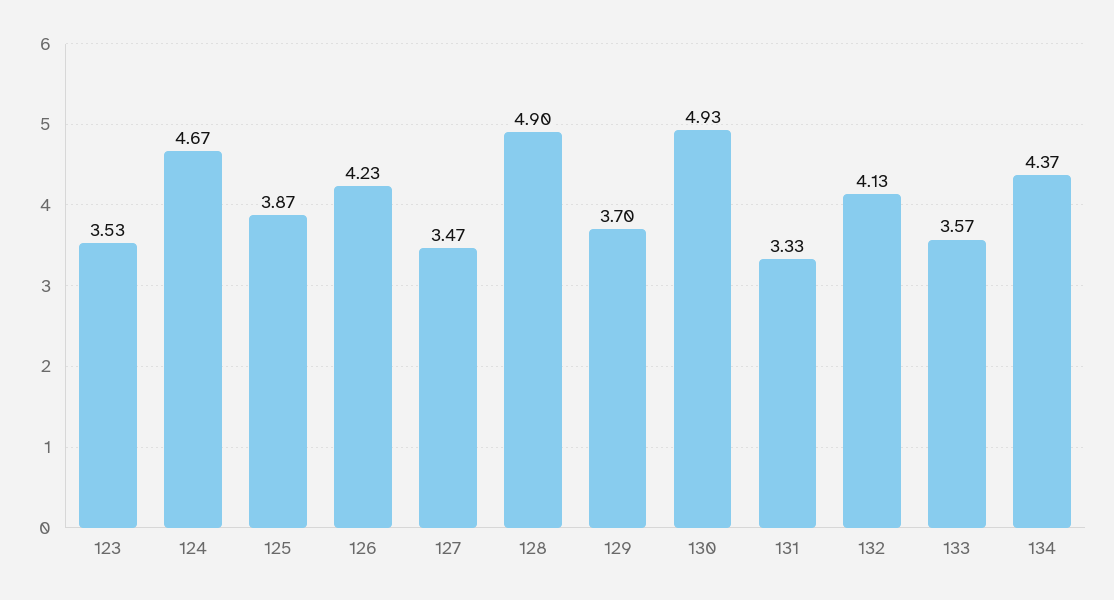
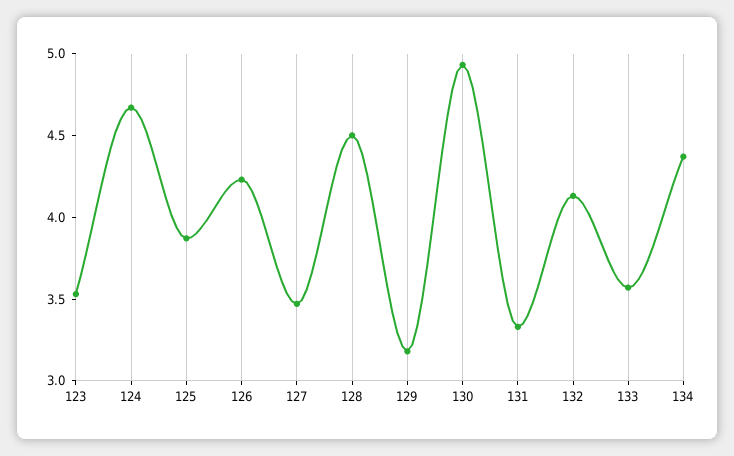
  {
    "123": 3.53,
    "124": 4.67,
    "125": 3.87,
    "126": 4.23,
    "127": 3.47,
-   "128": 4.9,
+   "128": 4.5,
-   "129": 3.7,
+   "129": 3.2,
    "130": 4.93,
    "131": 3.33,
    "132": 4.13,
    "133": 3.57,
    "134": 4.37
  }

